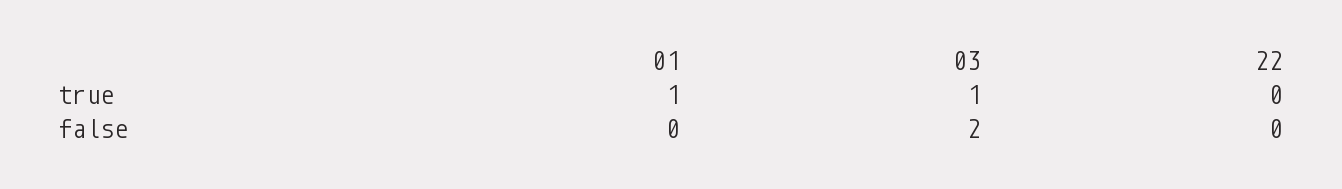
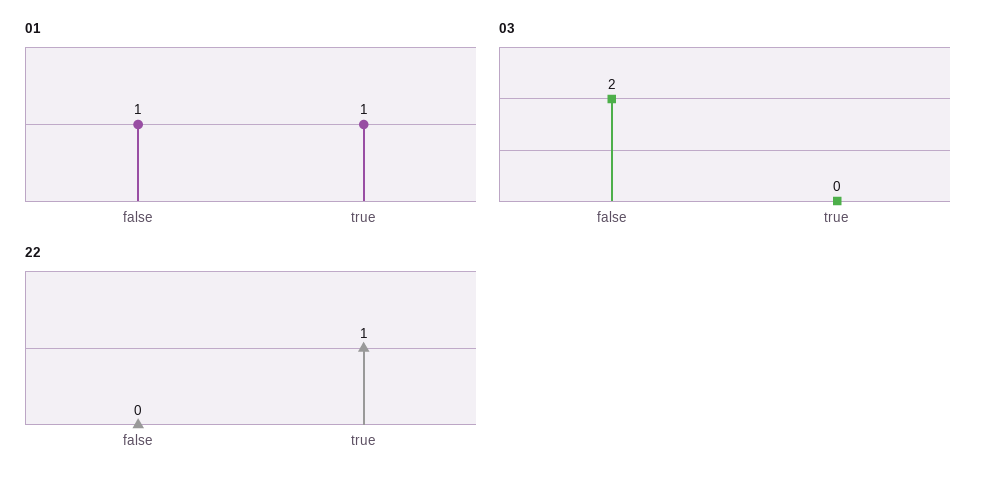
  {
    "01": {
      "true": 1,
-     "false": 0
+     "false": 1
    },
    "03": {
-     "true": 1,
+     "true": 0,
      "false": 2
    },
    "22": {
-     "true": 0,
+     "true": 1,
      "false": 0
    }
  }

